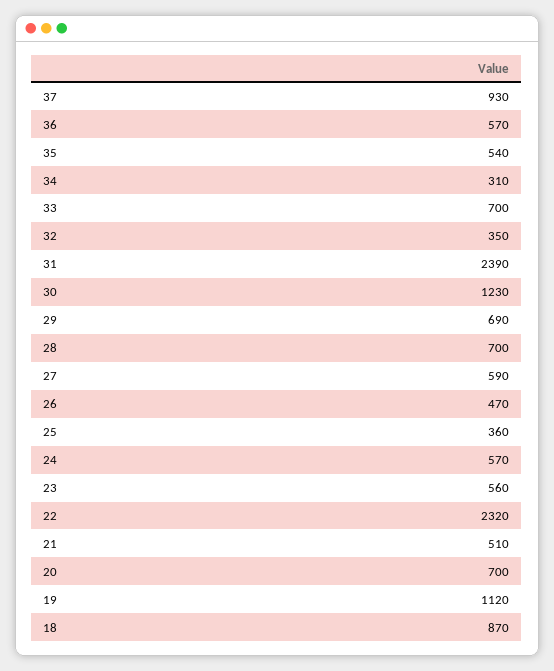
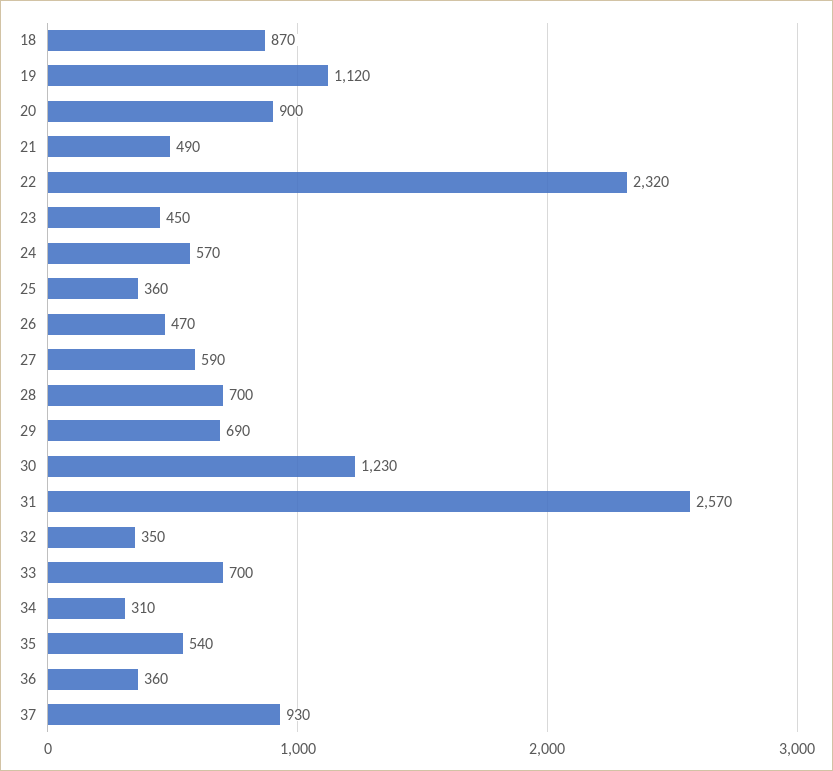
  {
    "37": 930,
-   "36": 570,
+   "36": 360,
    "35": 540,
    "34": 310,
    "33": 700,
    "32": 350,
-   "31": 2390,
+   "31": 2570,
    "30": 1230,
    "29": 690,
    "28": 700,
    "27": 590,
    "26": 470,
    "25": 360,
    "24": 570,
-   "23": 560,
+   "23": 450,
    "22": 2320,
-   "21": 510,
+   "21": 490,
-   "20": 700,
+   "20": 900,
    "19": 1120,
    "18": 870
  }

